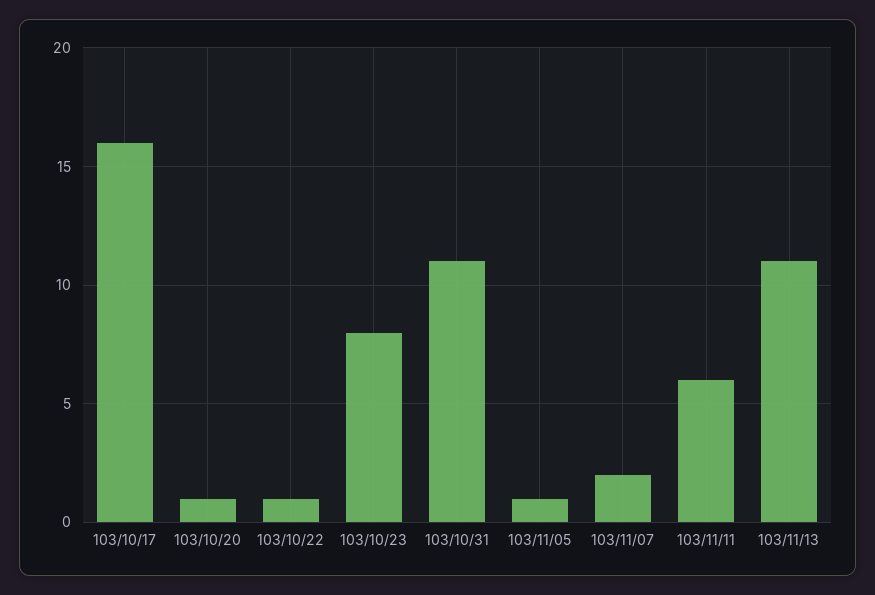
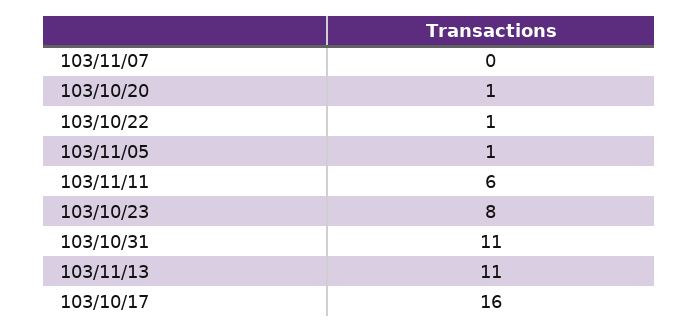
  {
    "103/10/17": 16,
    "103/10/20": 1,
    "103/10/22": 1,
    "103/10/23": 8,
    "103/10/31": 11,
    "103/11/05": 1,
-   "103/11/07": 2,
+   "103/11/07": 0,
    "103/11/11": 6,
    "103/11/13": 11
  }

